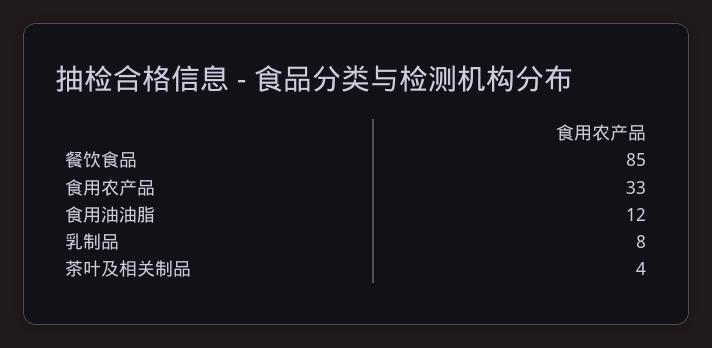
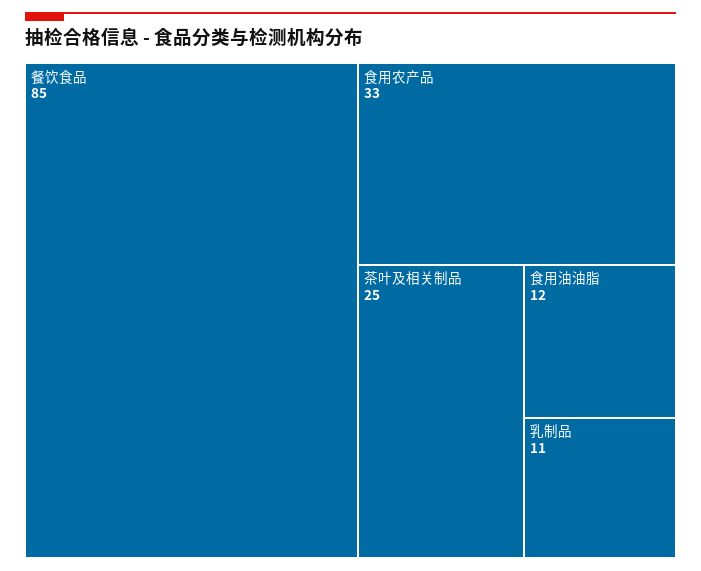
  {
    "餐饮食品": 85,
    "食用农产品": 33,
    "食用油油脂": 12,
-   "乳制品": 8,
+   "乳制品": 11,
-   "茶叶及相关制品": 4
+   "茶叶及相关制品": 25
  }

